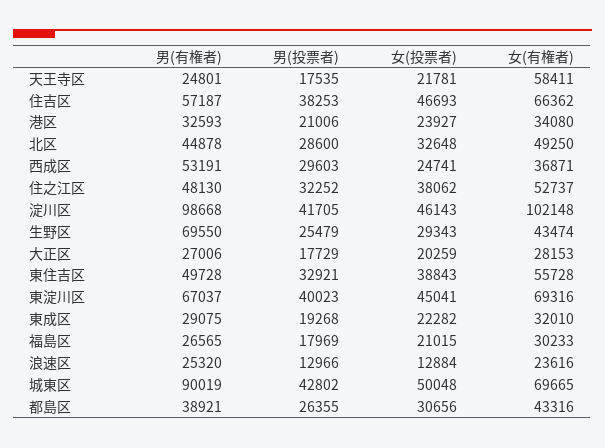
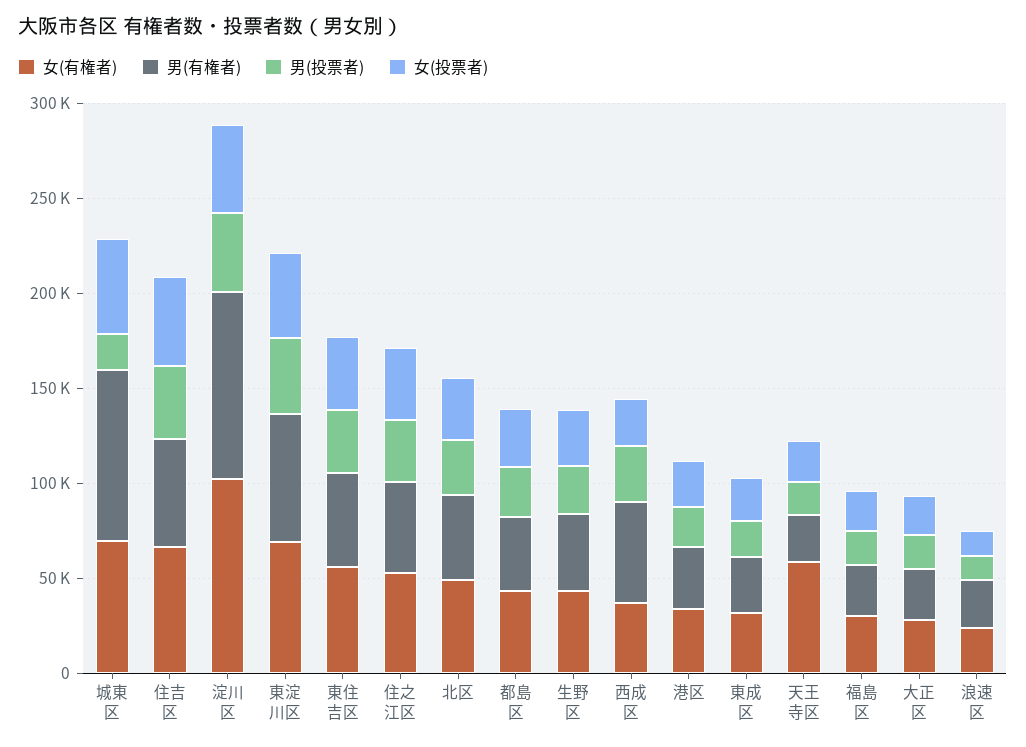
  {
    "男(有権者)": {
      "天王寺区": 24801,
      "住吉区": 57187,
      "港区": 32593,
      "北区": 44878,
      "西成区": 53191,
      "住之江区": 48130,
      "淀川区": 98668,
-     "生野区": 69550,
+     "生野区": 40000,
      "大正区": 27006,
      "東住吉区": 49728,
      "東淀川区": 67037,
      "東成区": 29075,
      "福島区": 26565,
      "浪速区": 25320,
      "城東区": 90019,
      "都島区": 38921
    },
    "男(投票者)": {
      "天王寺区": 17535,
      "住吉区": 38253,
      "港区": 21006,
      "北区": 28600,
      "西成区": 29603,
      "住之江区": 32252,
      "淀川区": 41705,
      "生野区": 25479,
      "大正区": 17729,
      "東住吉区": 32921,
      "東淀川区": 40023,
      "東成区": 19268,
      "福島区": 17969,
      "浪速区": 12966,
-     "城東区": 42802,
+     "城東区": 20000,
      "都島区": 26355
    },
    "女(投票者)": {
      "天王寺区": 21781,
      "住吉区": 46693,
      "港区": 23927,
      "北区": 32648,
      "西成区": 24741,
      "住之江区": 38062,
      "淀川区": 46143,
      "生野区": 29343,
      "大正区": 20259,
      "東住吉区": 38843,
      "東淀川区": 45041,
      "東成区": 22282,
      "福島区": 21015,
      "浪速区": 12884,
      "城東区": 50048,
      "都島区": 30656
    },
    "女(有権者)": {
      "天王寺区": 58411,
      "住吉区": 66362,
      "港区": 34080,
      "北区": 49250,
      "西成区": 36871,
      "住之江区": 52737,
      "淀川区": 102148,
      "生野区": 43474,
      "大正区": 28153,
      "東住吉区": 55728,
      "東淀川区": 69316,
      "東成区": 32010,
      "福島区": 30233,
      "浪速区": 23616,
      "城東区": 69665,
      "都島区": 43316
    }
  }

